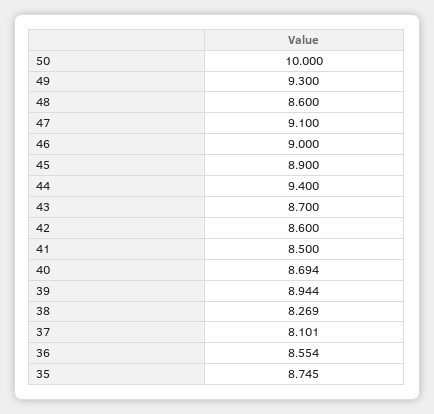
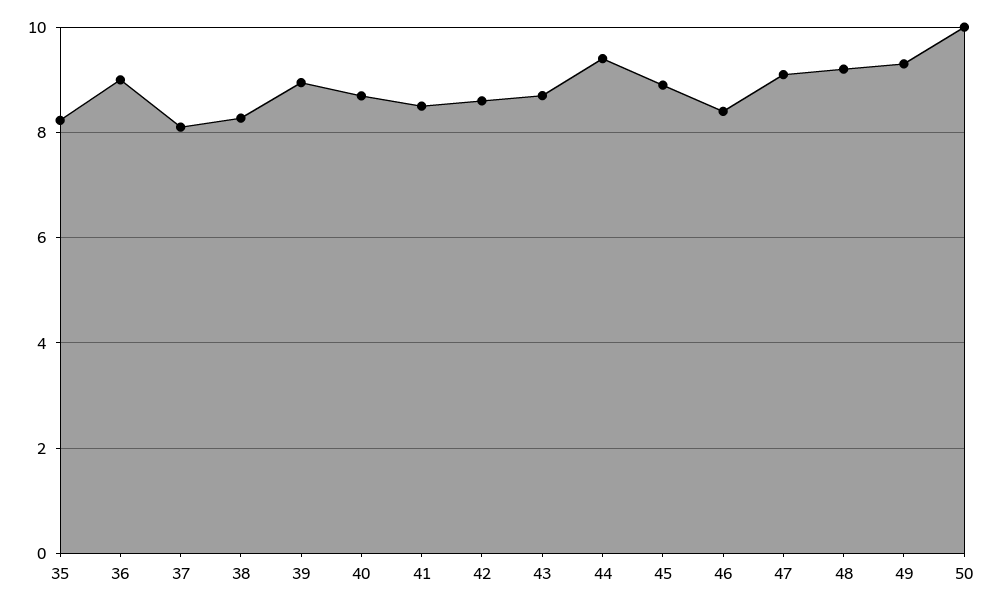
  {
    "50": 10,
    "49": 9.3,
-   "48": 8.6,
+   "48": 9.2,
    "47": 9.1,
-   "46": 9,
+   "46": 8.4,
    "45": 8.9,
    "44": 9.4,
    "43": 8.7,
    "42": 8.6,
    "41": 8.5,
    "40": 8.694,
    "39": 8.944,
    "38": 8.269,
    "37": 8.101,
-   "36": 8.554,
+   "36": 9,
-   "35": 8.745
+   "35": 8.2
  }

